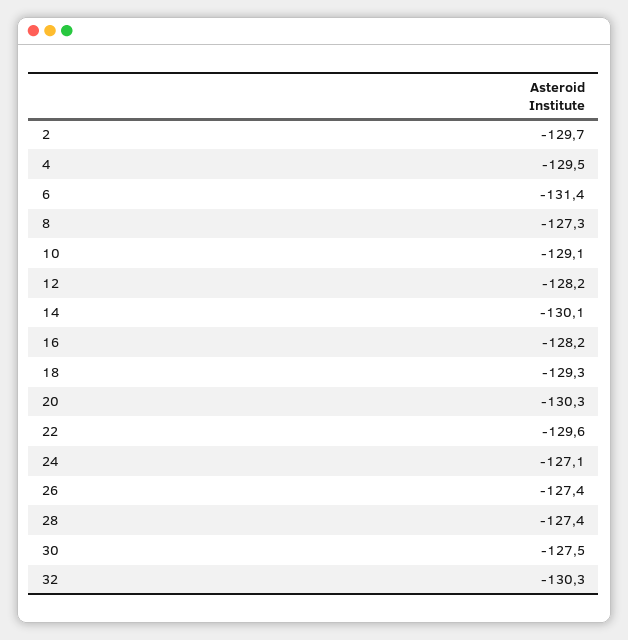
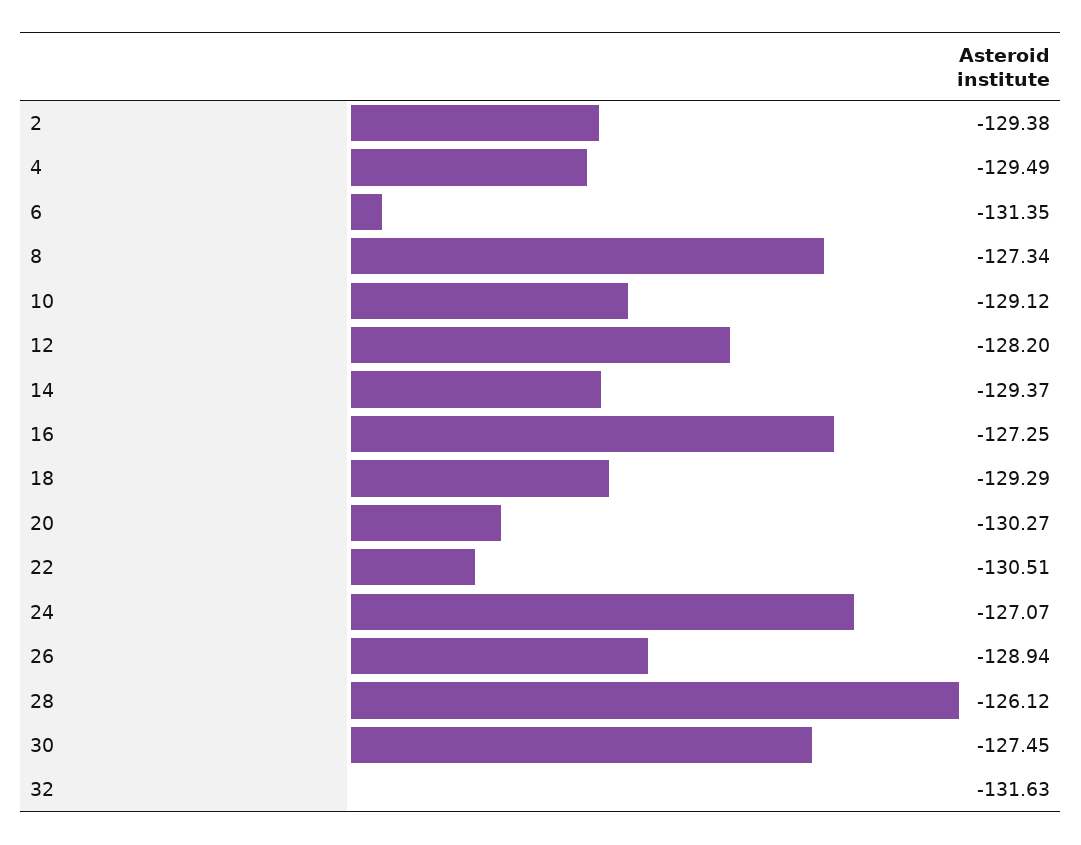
  {
-   "2": -129.7,
+   "2": -129.38,
    "4": -129.49,
    "6": -131.35,
    "8": -127.34,
    "10": -129.12,
    "12": -128.2,
-   "14": -130.1,
+   "14": -129.37,
-   "16": -128.2,
+   "16": -127.25,
    "18": -129.29,
    "20": -130.27,
-   "22": -129.6,
+   "22": -130.51,
    "24": -127.07,
-   "26": -127.4,
+   "26": -128.94,
-   "28": -127.4,
+   "28": -126.12,
    "30": -127.45,
-   "32": -130.3
+   "32": -131.63
  }

